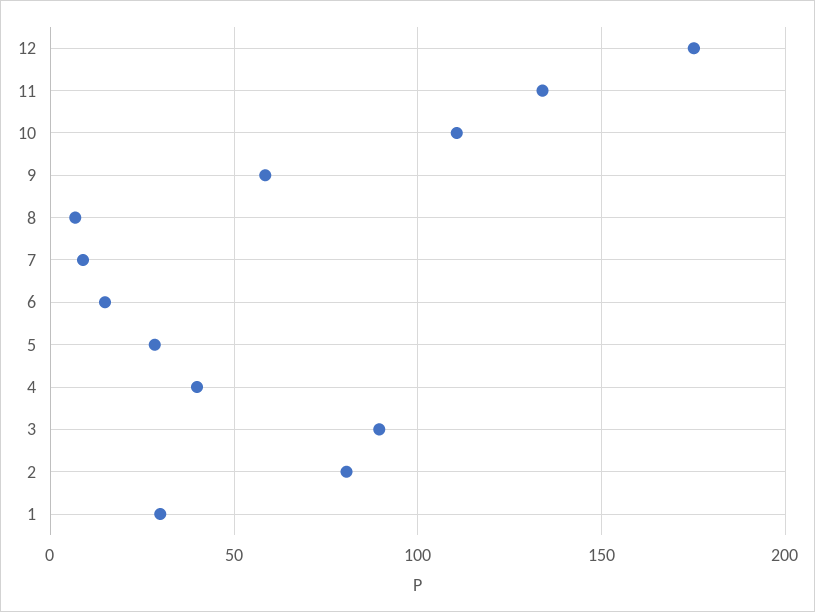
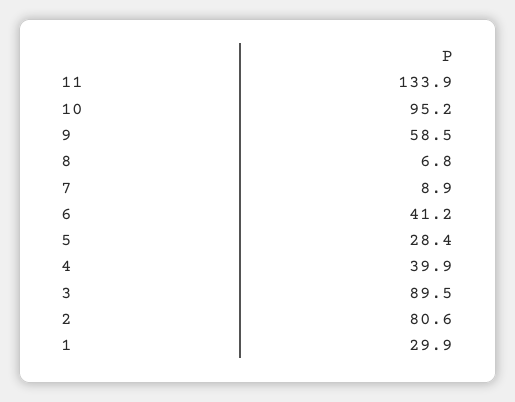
  {
-   "12": 175,
    "11": 133.9,
-   "10": 110,
+   "10": 95.2,
    "9": 58.5,
    "8": 6.8,
    "7": 8.9,
-   "6": 15,
+   "6": 41.2,
    "5": 28.4,
    "4": 39.9,
    "3": 89.5,
    "2": 80.6,
    "1": 29.9
  }

